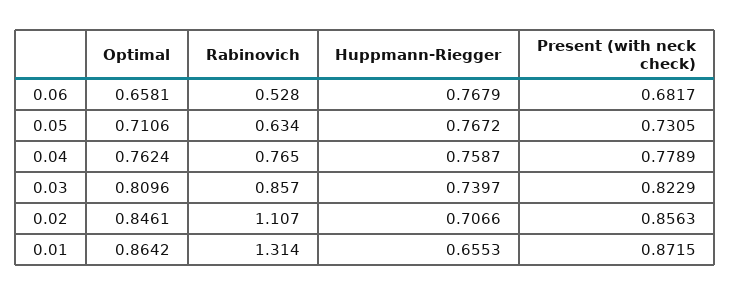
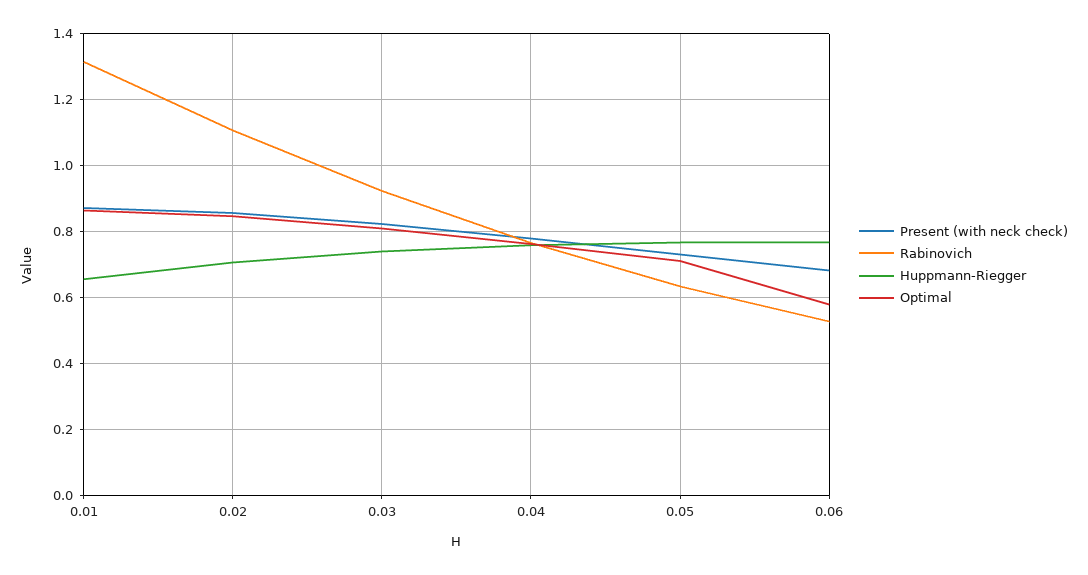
  {
    "Optimal": {
-     "0.06": 0.6581,
+     "0.06": 0.58,
      "0.05": 0.7106,
      "0.04": 0.7624,
      "0.03": 0.8096,
      "0.02": 0.8461,
      "0.01": 0.8642
    },
    "Rabinovich": {
      "0.06": 0.528,
      "0.05": 0.634,
      "0.04": 0.765,
-     "0.03": 0.857,
+     "0.03": 0.92,
      "0.02": 1.107,
      "0.01": 1.314
    },
    "Huppmann-Riegger": {
      "0.06": 0.7679,
      "0.05": 0.7672,
      "0.04": 0.7587,
      "0.03": 0.7397,
      "0.02": 0.7066,
      "0.01": 0.6553
    },
    "Present (with neck check)": {
      "0.06": 0.6817,
      "0.05": 0.7305,
      "0.04": 0.7789,
      "0.03": 0.8229,
      "0.02": 0.8563,
      "0.01": 0.8715
    }
  }

